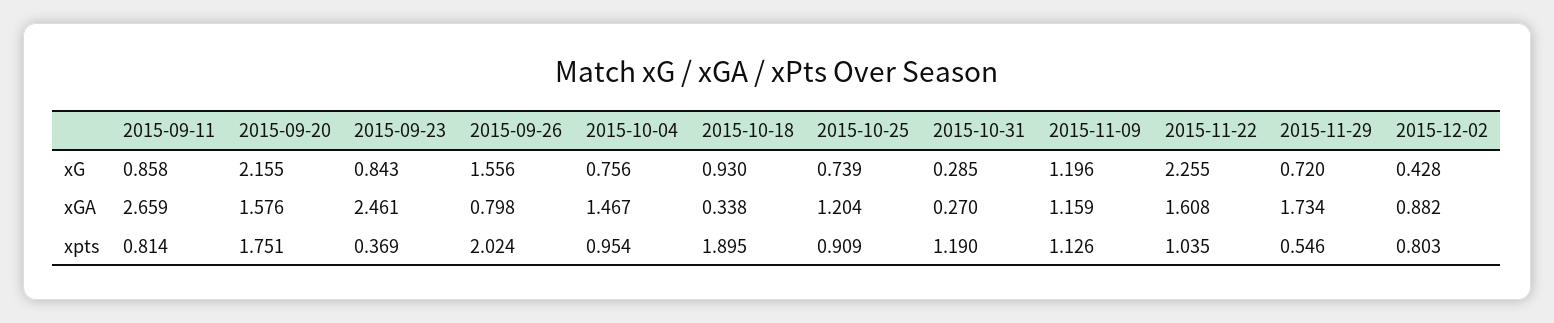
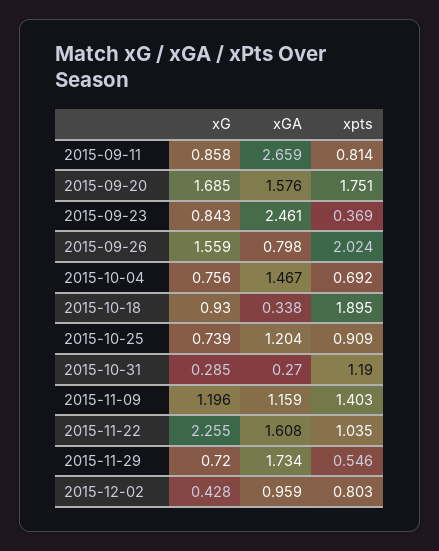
  {
    "2015-09-11": {
      "xG": 0.858,
      "xGA": 2.659,
      "xpts": 0.814
    },
    "2015-09-20": {
-     "xG": 2.155,
+     "xG": 1.685,
      "xGA": 1.576,
      "xpts": 1.751
    },
    "2015-09-23": {
      "xG": 0.843,
      "xGA": 2.461,
      "xpts": 0.369
    },
    "2015-09-26": {
-     "xG": 1.556,
+     "xG": 1.559,
      "xGA": 0.798,
      "xpts": 2.024
    },
    "2015-10-04": {
      "xG": 0.756,
      "xGA": 1.467,
-     "xpts": 0.954
+     "xpts": 0.692
    },
    "2015-10-18": {
      "xG": 0.93,
      "xGA": 0.338,
      "xpts": 1.895
    },
    "2015-10-25": {
      "xG": 0.739,
      "xGA": 1.204,
      "xpts": 0.909
    },
    "2015-10-31": {
      "xG": 0.285,
      "xGA": 0.27,
      "xpts": 1.19
    },
    "2015-11-09": {
      "xG": 1.196,
      "xGA": 1.159,
-     "xpts": 1.126
+     "xpts": 1.403
    },
    "2015-11-22": {
      "xG": 2.255,
      "xGA": 1.608,
      "xpts": 1.035
    },
    "2015-11-29": {
      "xG": 0.72,
      "xGA": 1.734,
      "xpts": 0.546
    },
    "2015-12-02": {
      "xG": 0.428,
-     "xGA": 0.882,
+     "xGA": 0.959,
      "xpts": 0.803
    }
  }

